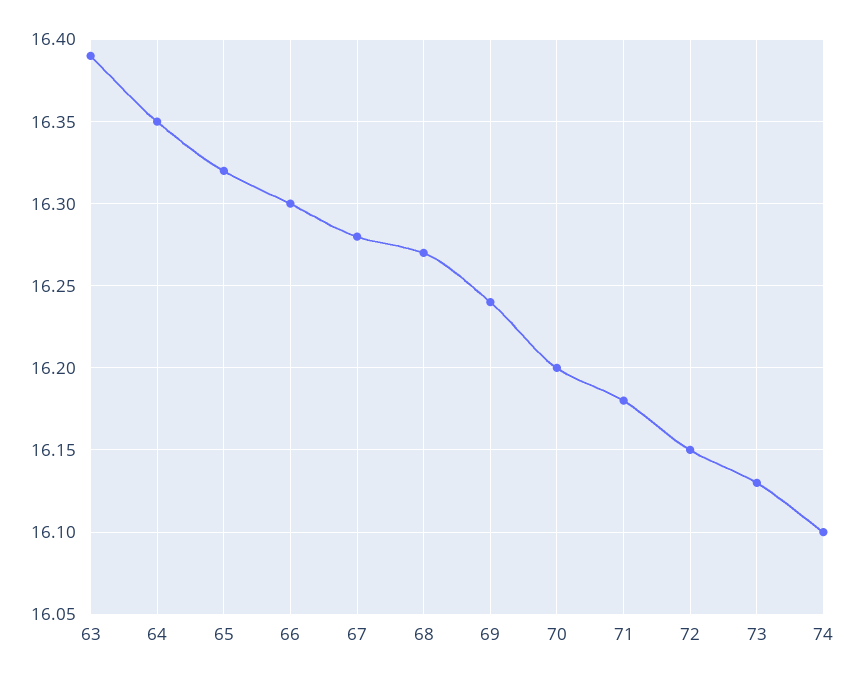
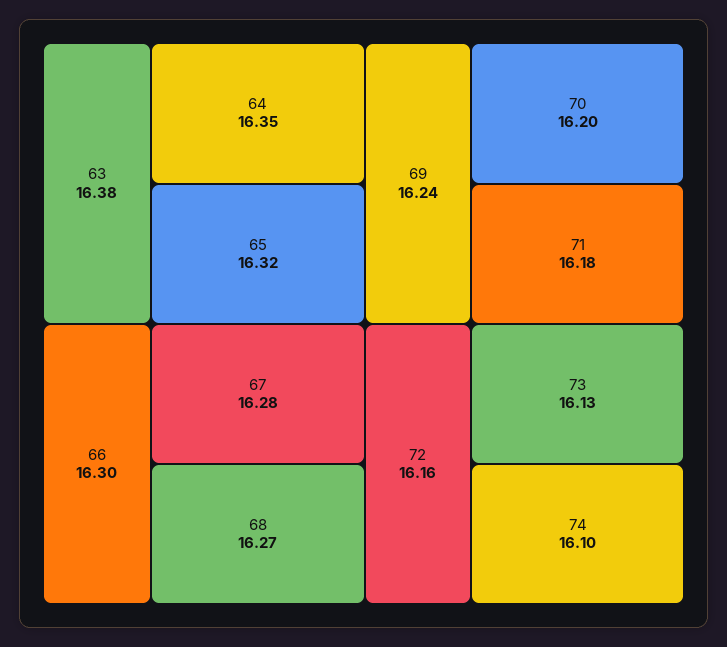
  {
-   "63": 16.39,
+   "63": 16.38,
    "64": 16.35,
    "65": 16.32,
    "66": 16.3,
    "67": 16.28,
    "68": 16.27,
    "69": 16.24,
    "70": 16.2,
    "71": 16.18,
-   "72": 16.15,
+   "72": 16.16,
    "73": 16.13,
    "74": 16.1
  }

